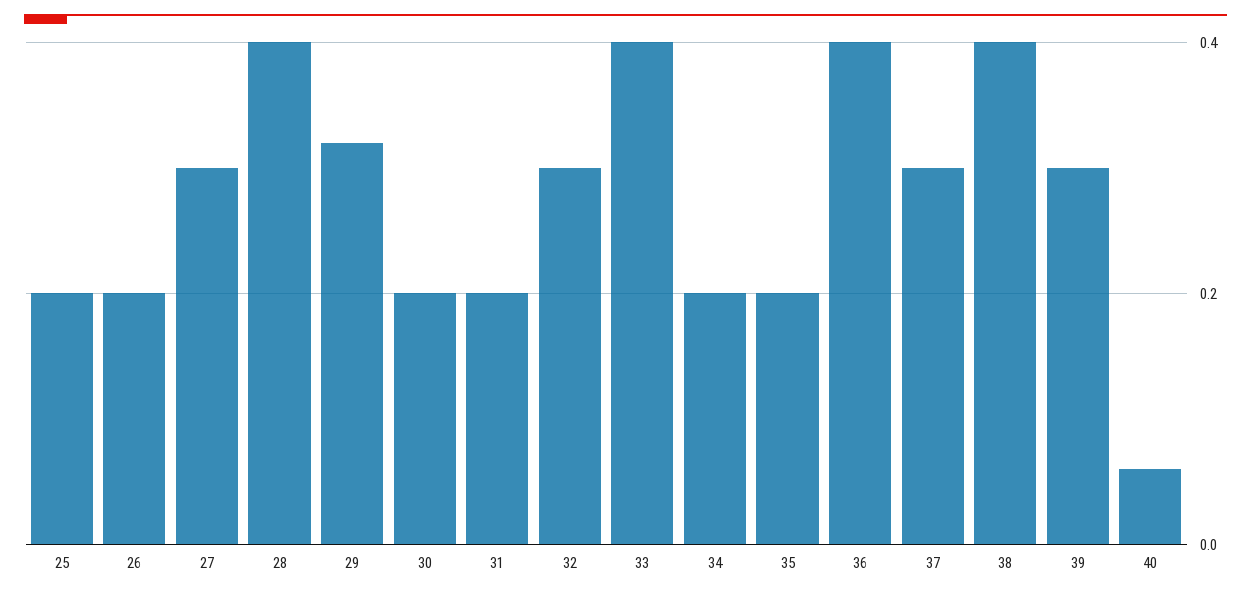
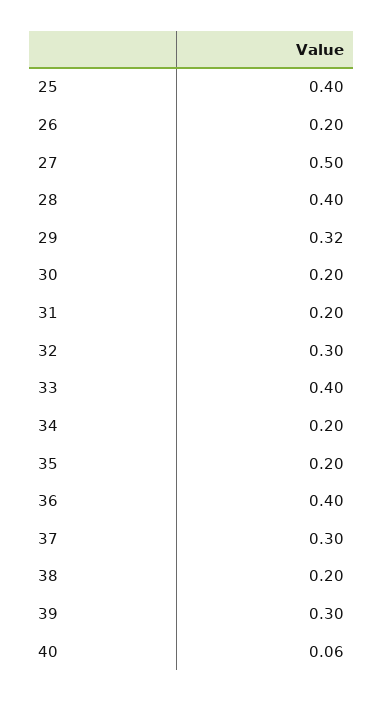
  {
-   "25": 0.2,
+   "25": 0.4,
    "26": 0.2,
-   "27": 0.3,
+   "27": 0.5,
    "28": 0.4,
    "29": 0.32,
    "30": 0.2,
    "31": 0.2,
    "32": 0.3,
    "33": 0.4,
    "34": 0.2,
    "35": 0.2,
    "36": 0.4,
    "37": 0.3,
-   "38": 0.4,
+   "38": 0.2,
    "39": 0.3,
    "40": 0.06
  }

